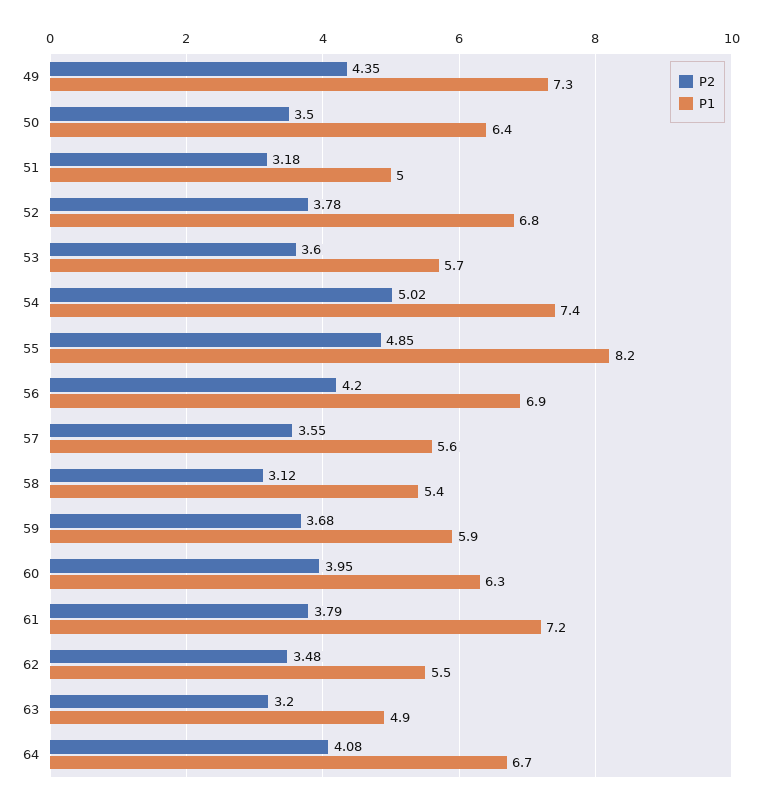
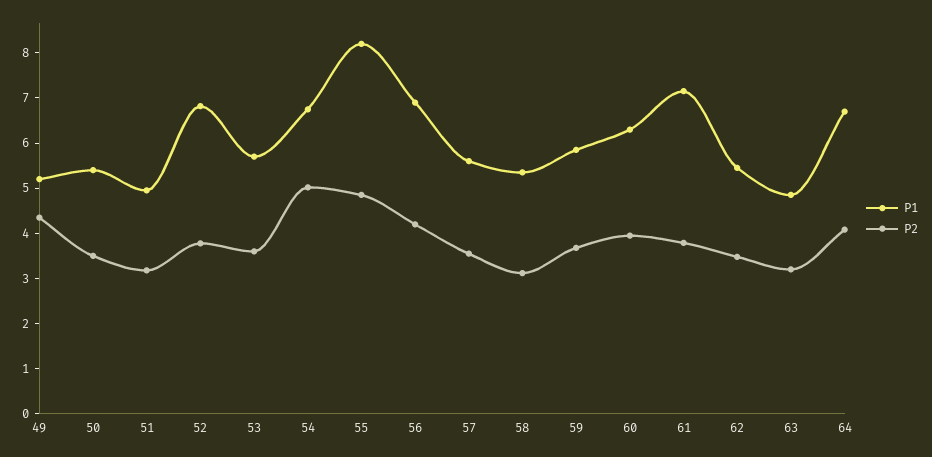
  {
    "P2": {
      "49": 4.35,
      "50": 3.5,
      "51": 3.18,
      "52": 3.78,
      "53": 3.6,
      "54": 5.02,
      "55": 4.85,
      "56": 4.2,
      "57": 3.55,
      "58": 3.12,
      "59": 3.68,
      "60": 3.95,
      "61": 3.79,
      "62": 3.48,
      "63": 3.2,
      "64": 4.08
    },
    "P1": {
-     "49": 7.3,
+     "49": 5.2,
-     "50": 6.4,
+     "50": 5.4,
      "51": 5,
      "52": 6.8,
      "53": 5.7,
-     "54": 7.4,
+     "54": 6.8,
      "55": 8.2,
      "56": 6.9,
      "57": 5.6,
      "58": 5.4,
      "59": 5.9,
      "60": 6.3,
      "61": 7.2,
      "62": 5.5,
      "63": 4.9,
      "64": 6.7
    }
  }

